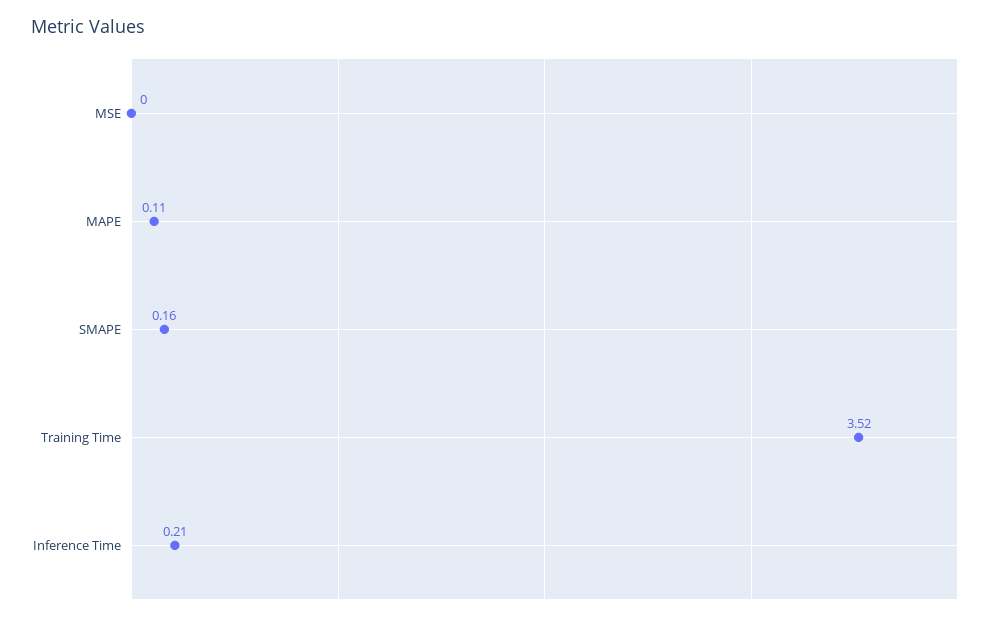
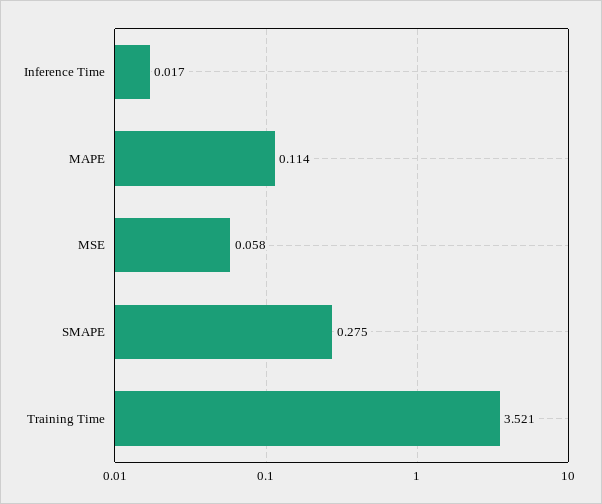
  {
-   "MSE": 0,
+   "MSE": 0.058,
    "MAPE": 0.114,
-   "SMAPE": 0.16,
+   "SMAPE": 0.275,
    "Training Time": 3.521,
-   "Inference Time": 0.21
+   "Inference Time": 0.017
  }

